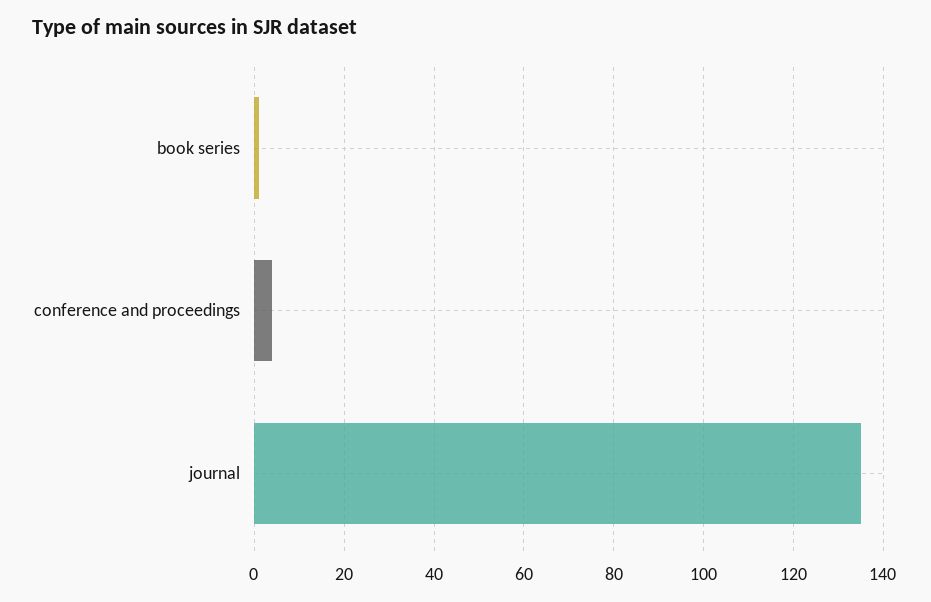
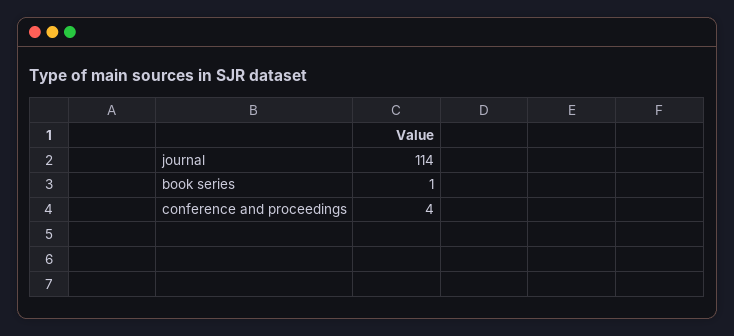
  {
    "book series": 1,
    "conference and proceedings": 4,
-   "journal": 135
+   "journal": 114
  }

